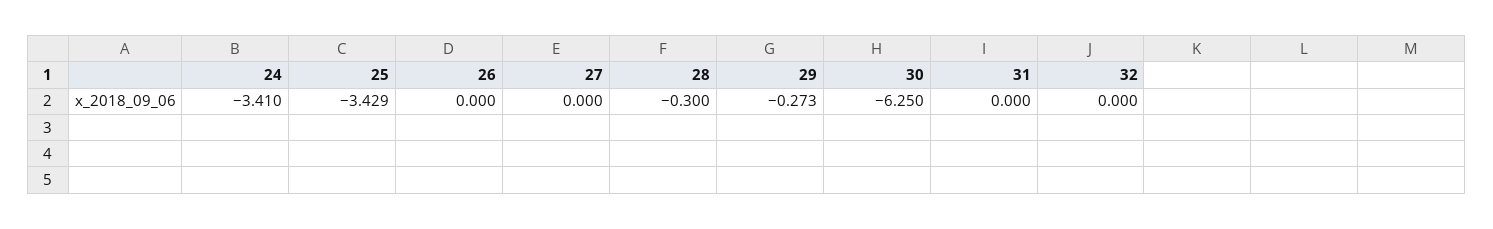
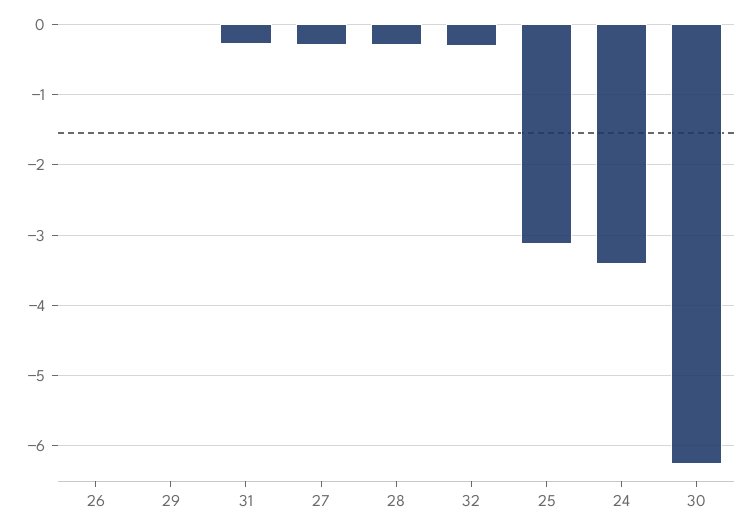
  {
    "24": -3.41,
-   "25": -3.429,
+   "25": -3.1,
    "26": 0,
-   "27": 0,
+   "27": -0.3,
    "28": -0.3,
-   "29": -0.273,
+   "29": 0,
    "30": -6.25,
-   "31": 0,
+   "31": -0.3,
-   "32": 0
+   "32": -0.3
  }

